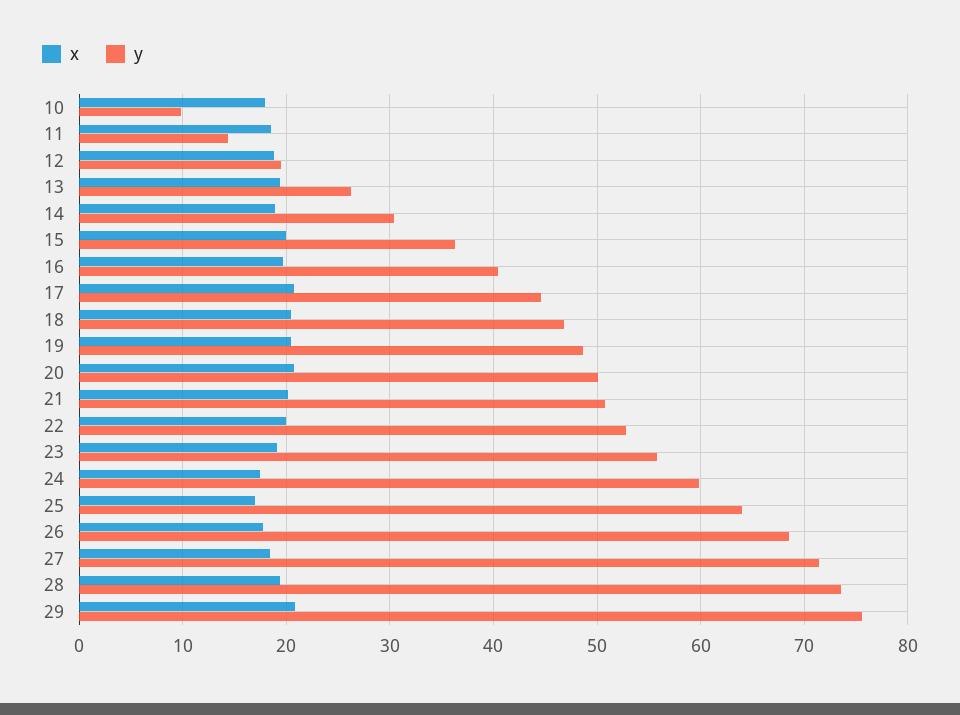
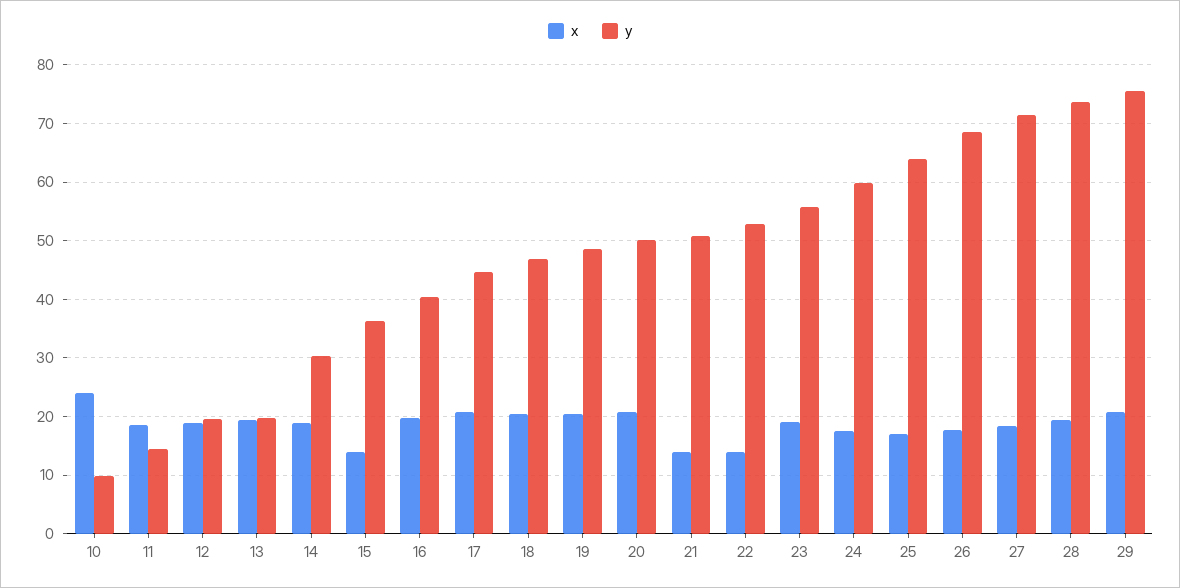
  {
    "x": {
-     "10": 18,
+     "10": 24,
      "11": 19,
      "12": 19,
      "13": 19,
      "14": 19,
-     "15": 20,
+     "15": 14,
      "16": 20,
      "17": 21,
      "18": 20,
      "19": 20,
      "20": 21,
-     "21": 20,
+     "21": 14,
-     "22": 20,
+     "22": 14,
      "23": 19,
      "24": 18,
      "25": 17,
      "26": 18,
      "27": 18,
      "28": 19,
      "29": 21
    },
    "y": {
      "10": 10,
      "11": 14,
      "12": 20,
-     "13": 26,
+     "13": 20,
      "14": 30,
      "15": 36,
      "16": 40,
      "17": 45,
      "18": 47,
      "19": 49,
      "20": 50,
      "21": 51,
      "22": 53,
      "23": 56,
      "24": 60,
      "25": 64,
      "26": 69,
      "27": 71,
      "28": 74,
      "29": 76
    }
  }

